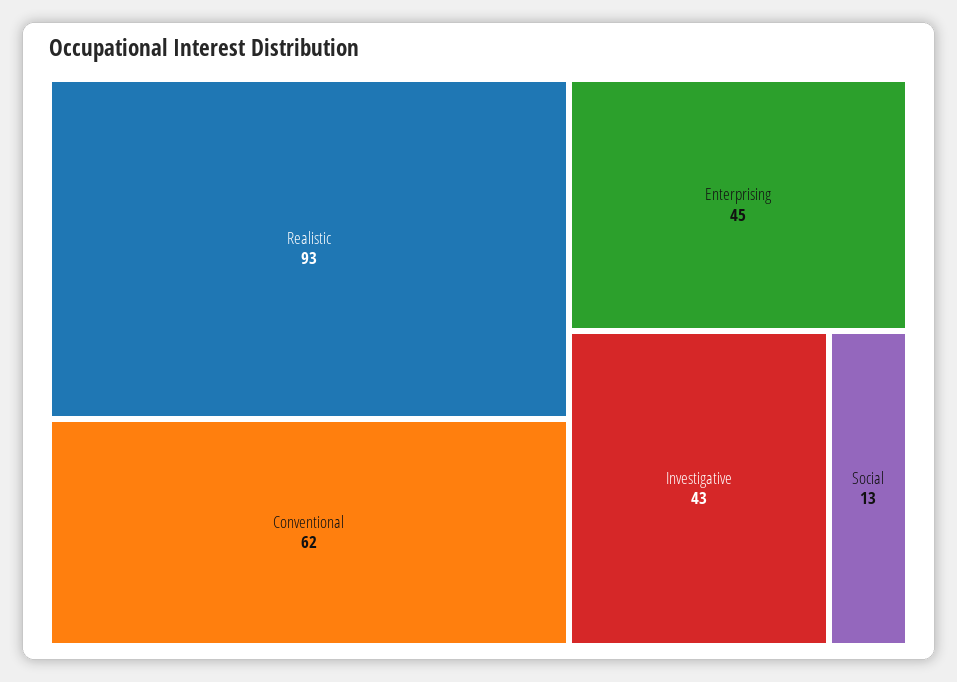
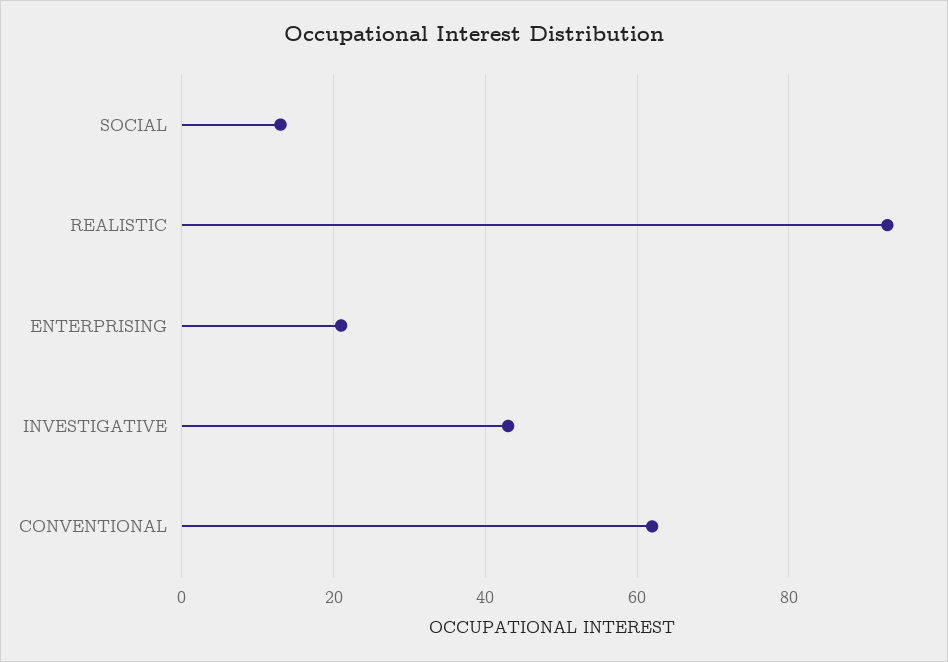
  {
    "Realistic": 93,
    "Conventional": 62,
-   "Enterprising": 45,
+   "Enterprising": 20,
    "Investigative": 43,
    "Social": 13
  }

